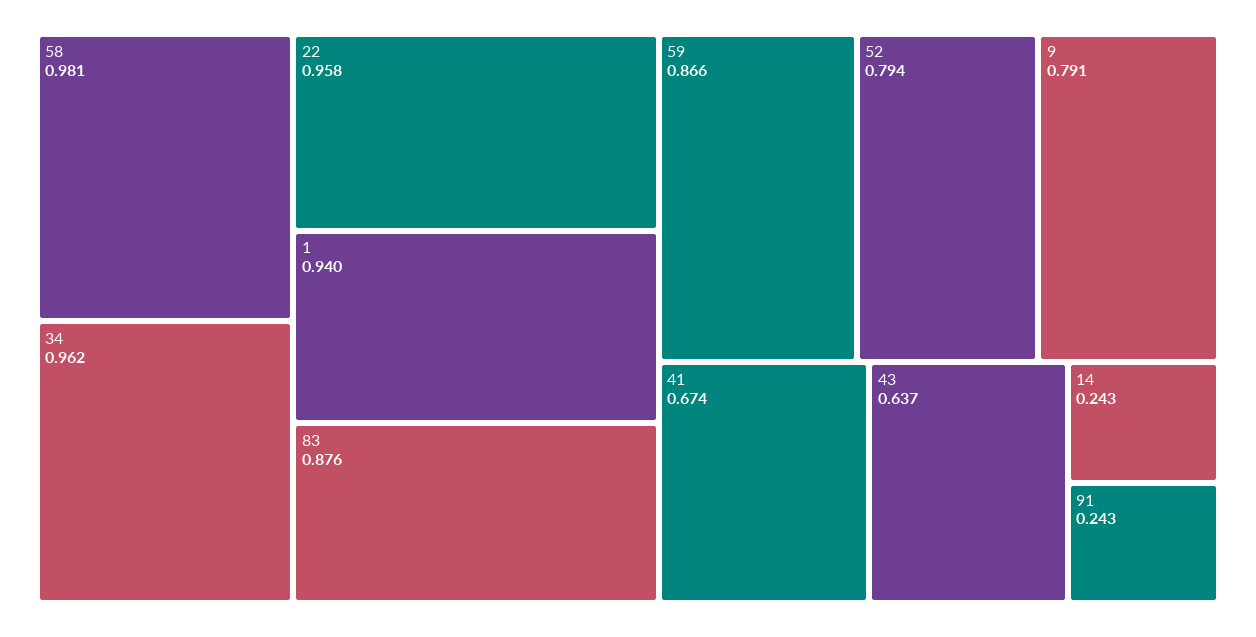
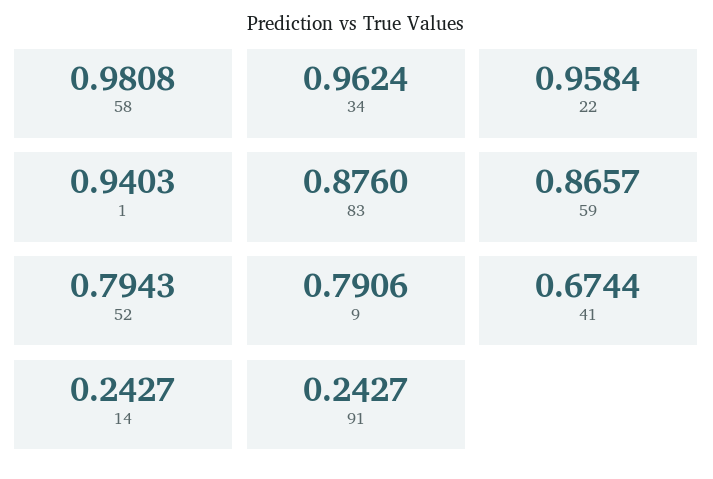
  {
    "58": 0.9808,
    "34": 0.9624,
    "22": 0.9584,
    "1": 0.9403,
    "83": 0.876,
    "59": 0.8657,
    "52": 0.7943,
    "9": 0.7906,
    "41": 0.6744,
-   "43": 0.637,
    "14": 0.2427,
    "91": 0.2427
  }

